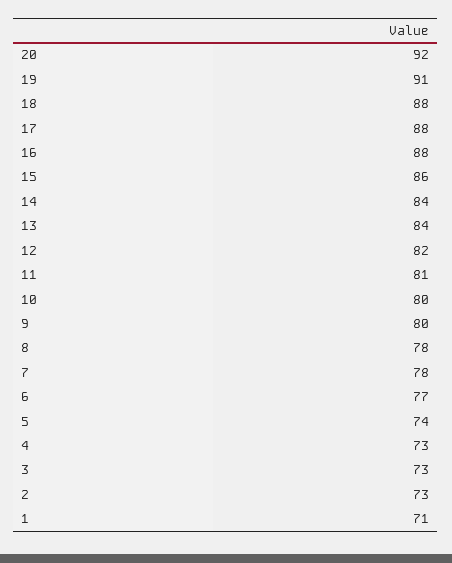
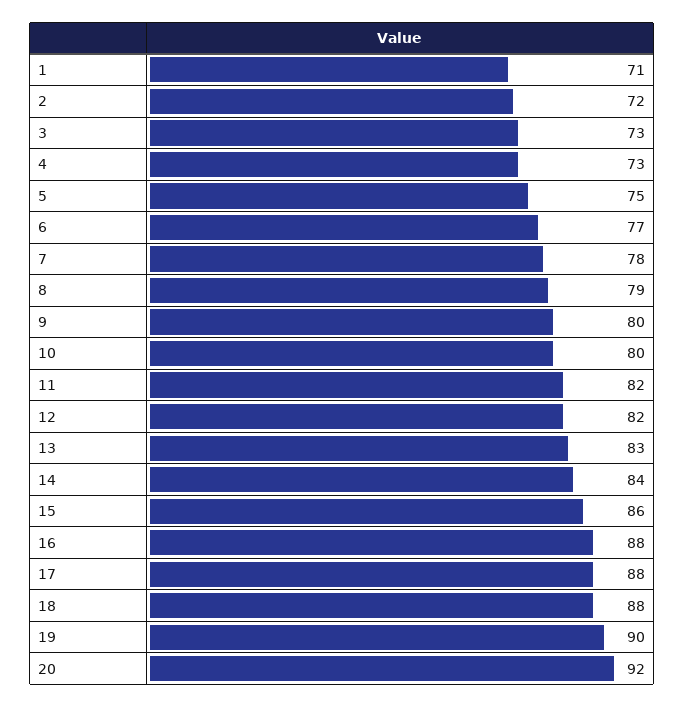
  {
    "20": 92,
-   "19": 91,
+   "19": 90,
    "18": 88,
    "17": 88,
    "16": 88,
    "15": 86,
    "14": 84,
-   "13": 84,
+   "13": 83,
    "12": 82,
-   "11": 81,
+   "11": 82,
    "10": 80,
    "9": 80,
-   "8": 78,
+   "8": 79,
    "7": 78,
    "6": 77,
-   "5": 74,
+   "5": 75,
    "4": 73,
    "3": 73,
-   "2": 73,
+   "2": 72,
    "1": 71
  }

